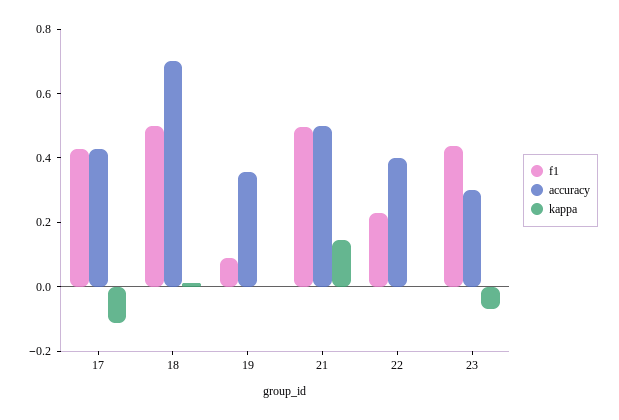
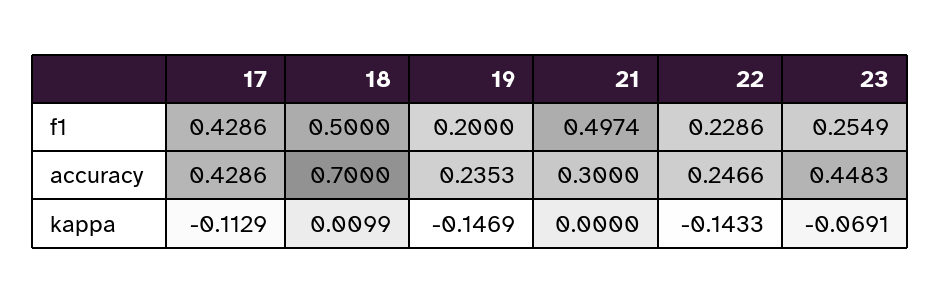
  {
    "f1": {
      "17": 0.4286,
      "18": 0.5,
-     "19": 0.1,
+     "19": 0.2,
      "21": 0.4974,
      "22": 0.2286,
-     "23": 0.45
+     "23": 0.2549
    },
    "accuracy": {
      "17": 0.4286,
      "18": 0.7,
-     "19": 0.35,
+     "19": 0.2353,
-     "21": 0.5,
+     "21": 0.3,
-     "22": 0.4,
+     "22": 0.2466,
-     "23": 0.3
+     "23": 0.4483
    },
    "kappa": {
      "17": -0.1129,
      "18": 0.0099,
-     "19": 0,
+     "19": -0.1469,
-     "21": 0.15,
+     "21": 0,
-     "22": 0,
+     "22": -0.1433,
      "23": -0.0691
    }
  }

